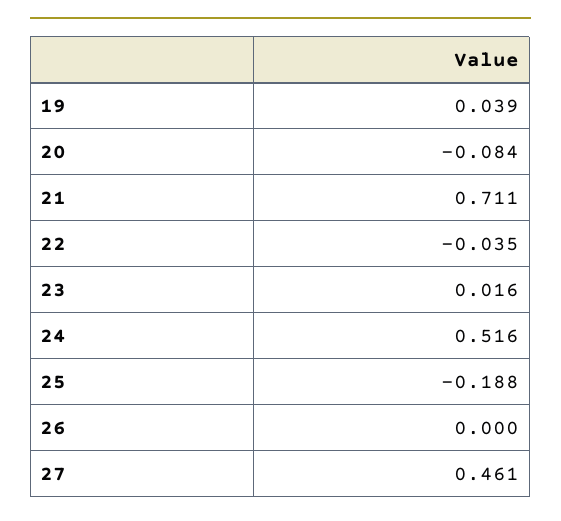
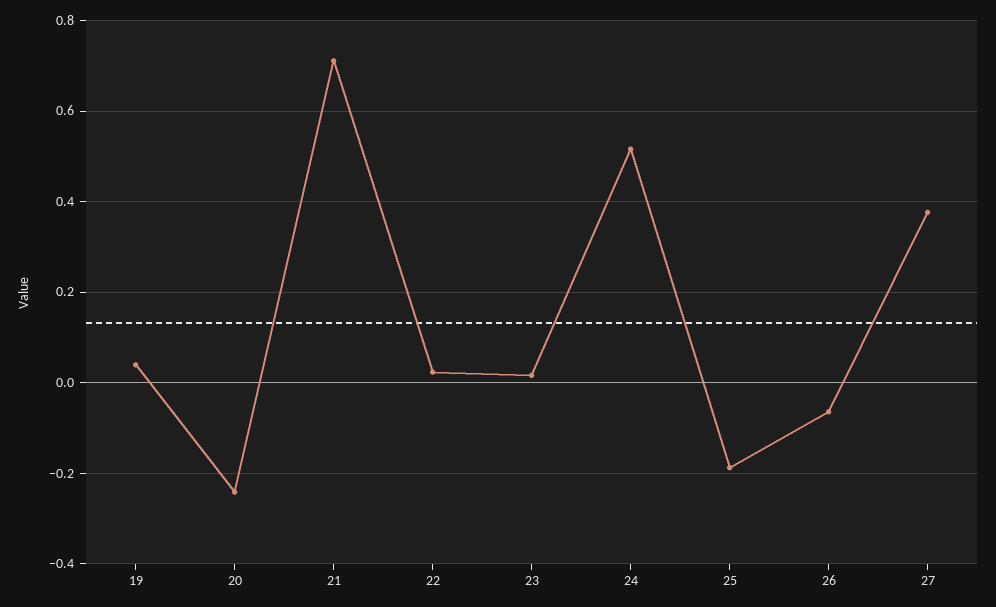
  {
    "19": 0.039,
-   "20": -0.084,
+   "20": -0.24,
    "21": 0.711,
-   "22": -0.035,
+   "22": 0.02,
    "23": 0.016,
    "24": 0.516,
    "25": -0.188,
-   "26": 0,
+   "26": -0.06,
-   "27": 0.461
+   "27": 0.38
  }

